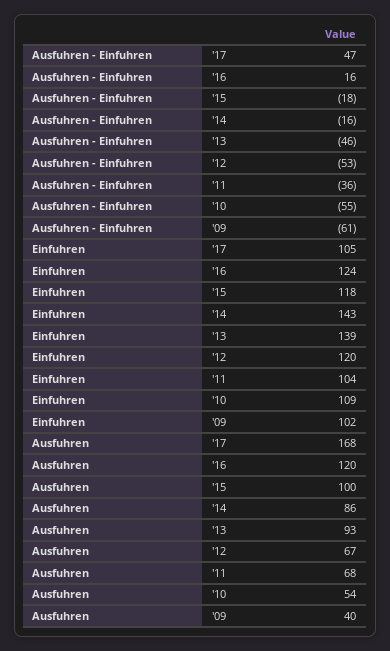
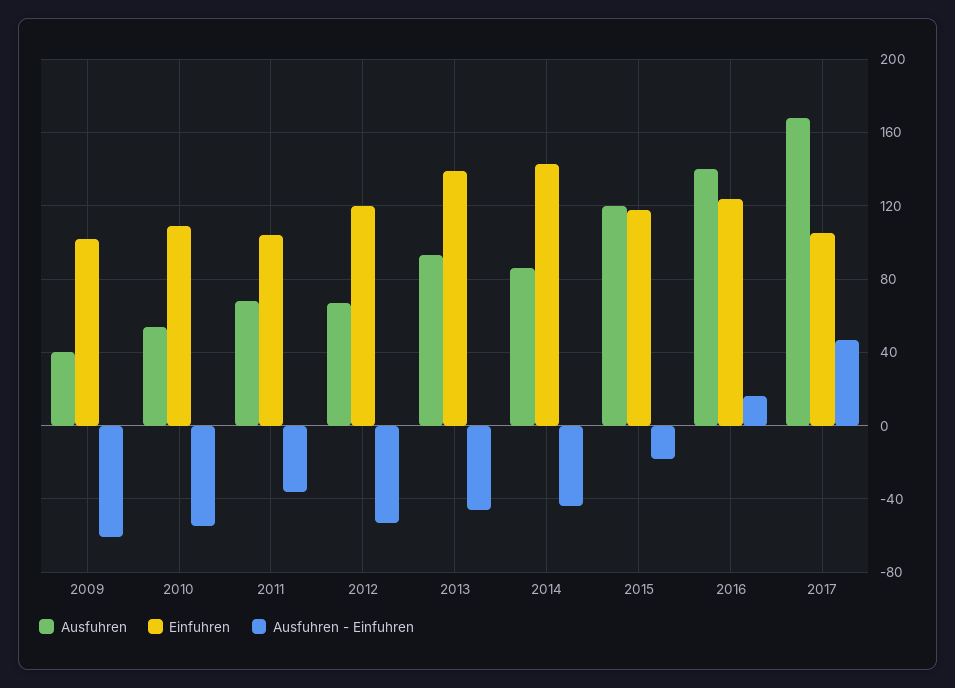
  {
    "Ausfuhren - Einfuhren": {
      "'17": 47,
      "'16": 16,
      "'15": -18,
-     "'14": -16,
+     "'14": -45,
      "'13": -46,
      "'12": -53,
      "'11": -36,
      "'10": -55,
      "'09": -61
    },
    "Einfuhren": {
      "'17": 105,
      "'16": 124,
      "'15": 118,
      "'14": 143,
      "'13": 139,
      "'12": 120,
      "'11": 104,
      "'10": 109,
      "'09": 102
    },
    "Ausfuhren": {
      "'17": 168,
-     "'16": 120,
+     "'16": 140,
-     "'15": 100,
+     "'15": 120,
      "'14": 86,
      "'13": 93,
      "'12": 67,
      "'11": 68,
      "'10": 54,
      "'09": 40
    }
  }

